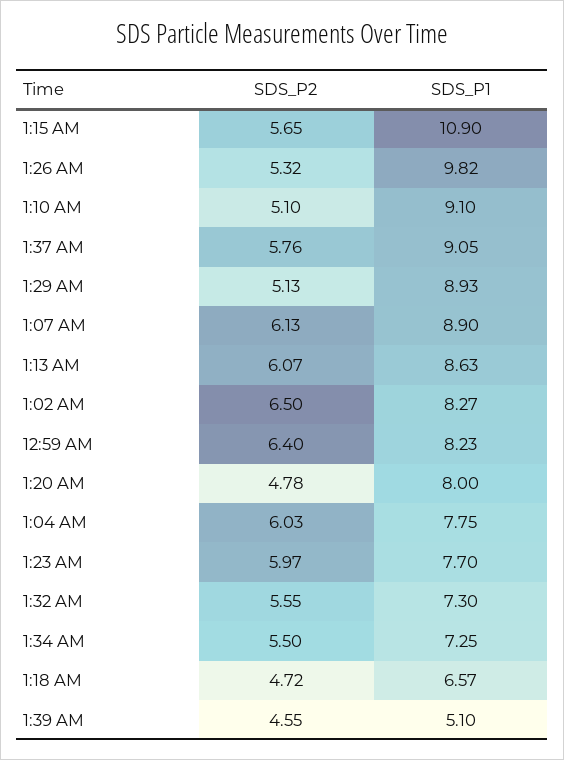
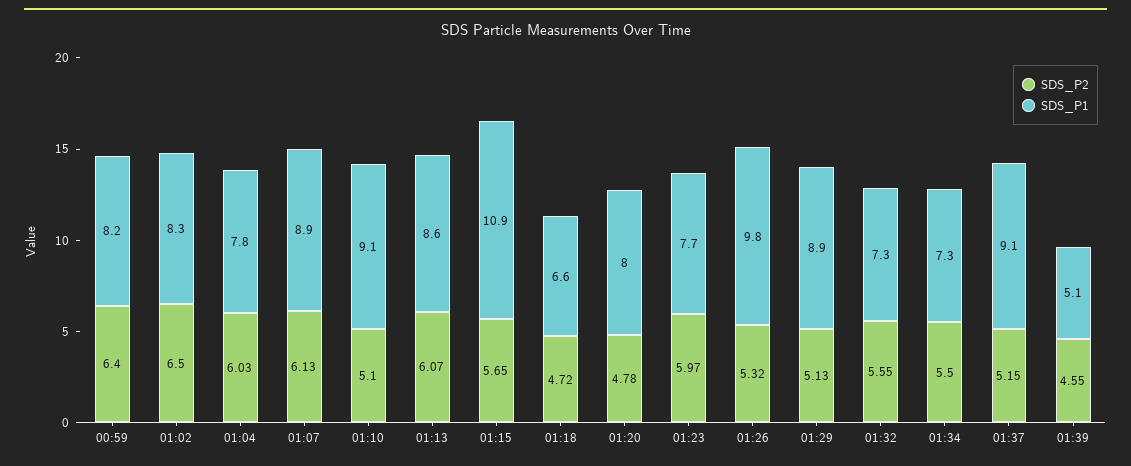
  {
    "SDS_P2": {
      "1:15 AM": 5.65,
      "1:26 AM": 5.32,
      "1:10 AM": 5.1,
-     "1:37 AM": 5.76,
+     "1:37 AM": 5.15,
      "1:29 AM": 5.13,
      "1:07 AM": 6.13,
      "1:13 AM": 6.07,
      "1:02 AM": 6.5,
      "12:59 AM": 6.4,
      "1:20 AM": 4.78,
      "1:04 AM": 6.03,
      "1:23 AM": 5.97,
      "1:32 AM": 5.55,
      "1:34 AM": 5.5,
      "1:18 AM": 4.72,
      "1:39 AM": 4.55
    },
    "SDS_P1": {
      "1:15 AM": 10.9,
      "1:26 AM": 9.82,
      "1:10 AM": 9.1,
      "1:37 AM": 9.05,
      "1:29 AM": 8.93,
      "1:07 AM": 8.9,
      "1:13 AM": 8.63,
      "1:02 AM": 8.27,
      "12:59 AM": 8.23,
      "1:20 AM": 8,
      "1:04 AM": 7.75,
      "1:23 AM": 7.7,
      "1:32 AM": 7.3,
      "1:34 AM": 7.25,
      "1:18 AM": 6.57,
      "1:39 AM": 5.1
    }
  }

